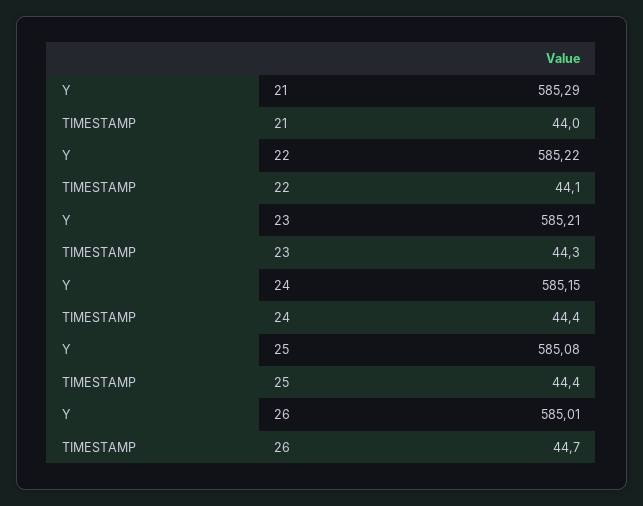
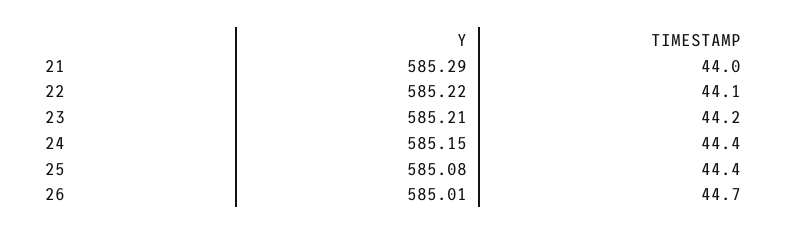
  {
    "Y": {
      "21": 585.29,
      "22": 585.22,
      "23": 585.21,
      "24": 585.15,
      "25": 585.08,
      "26": 585.01
    },
    "TIMESTAMP": {
      "21": 44,
      "22": 44.1,
-     "23": 44.3,
+     "23": 44.2,
      "24": 44.4,
      "25": 44.4,
      "26": 44.7
    }
  }

